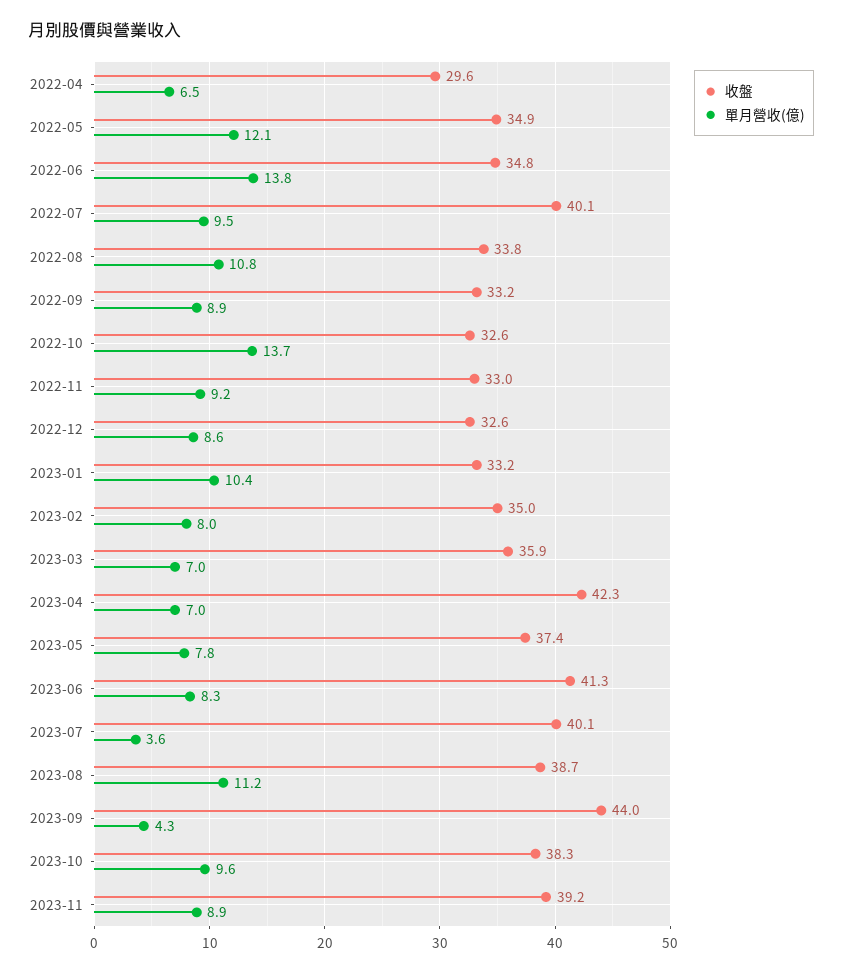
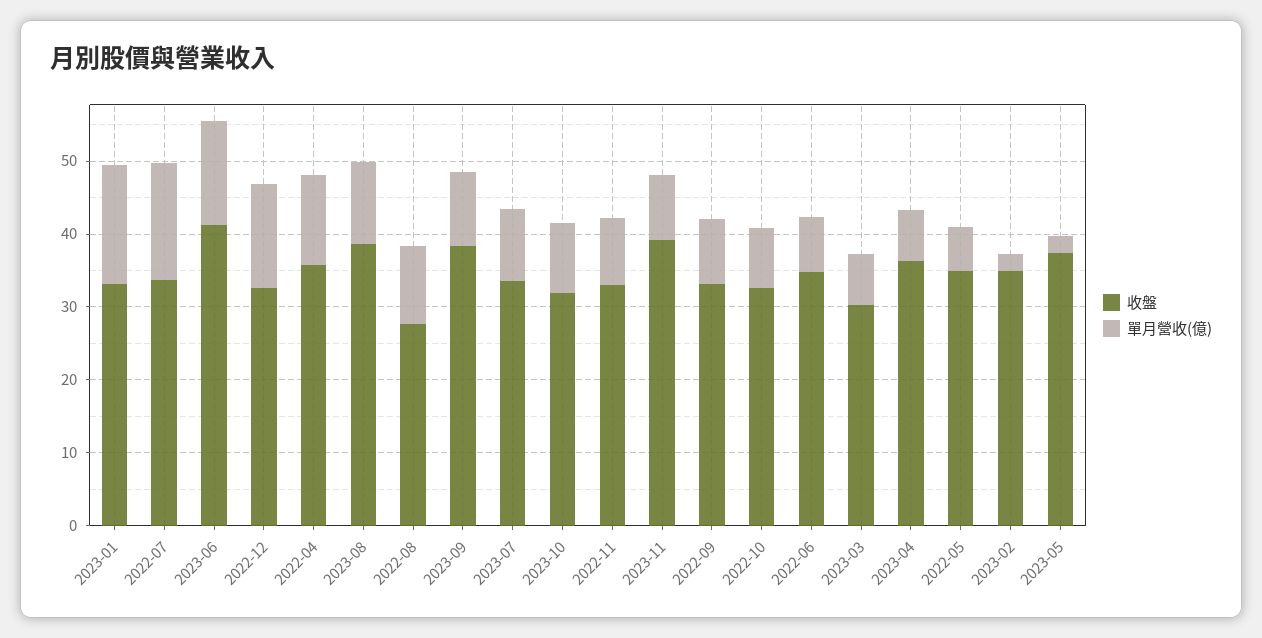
  {
    "收盤": {
-     "2022-04": 29.6,
+     "2022-04": 36,
      "2022-05": 34.9,
      "2022-06": 34.8,
-     "2022-07": 40.1,
+     "2022-07": 34,
-     "2022-08": 33.8,
+     "2022-08": 28,
      "2022-09": 33.2,
      "2022-10": 32.6,
      "2022-11": 33,
      "2022-12": 32.6,
      "2023-01": 33.2,
      "2023-02": 35,
-     "2023-03": 35.9,
+     "2023-03": 30,
-     "2023-04": 42.3,
+     "2023-04": 36,
      "2023-05": 37.4,
      "2023-06": 41.3,
-     "2023-07": 40.1,
+     "2023-07": 34,
      "2023-08": 38.7,
-     "2023-09": 44,
+     "2023-09": 38,
-     "2023-10": 38.3,
+     "2023-10": 32,
      "2023-11": 39.2
    },
    "單月營收(億)": {
-     "2022-04": 6.5,
+     "2022-04": 12,
-     "2022-05": 12.1,
+     "2022-05": 6,
-     "2022-06": 13.8,
+     "2022-06": 8,
-     "2022-07": 9.5,
+     "2022-07": 16,
      "2022-08": 10.8,
      "2022-09": 8.9,
-     "2022-10": 13.7,
+     "2022-10": 8,
      "2022-11": 9.2,
-     "2022-12": 8.6,
+     "2022-12": 14,
-     "2023-01": 10.4,
+     "2023-01": 16,
-     "2023-02": 8,
+     "2023-02": 2,
      "2023-03": 7,
      "2023-04": 7,
-     "2023-05": 7.8,
+     "2023-05": 2,
-     "2023-06": 8.3,
+     "2023-06": 14,
-     "2023-07": 3.6,
+     "2023-07": 10,
      "2023-08": 11.2,
-     "2023-09": 4.3,
+     "2023-09": 10,
      "2023-10": 9.6,
      "2023-11": 8.9
    }
  }

